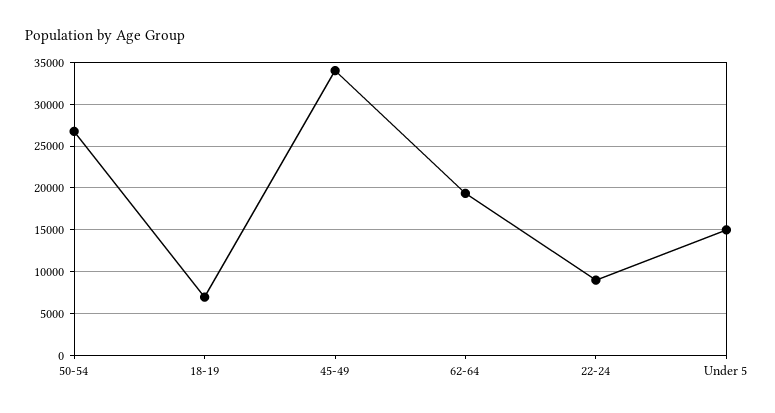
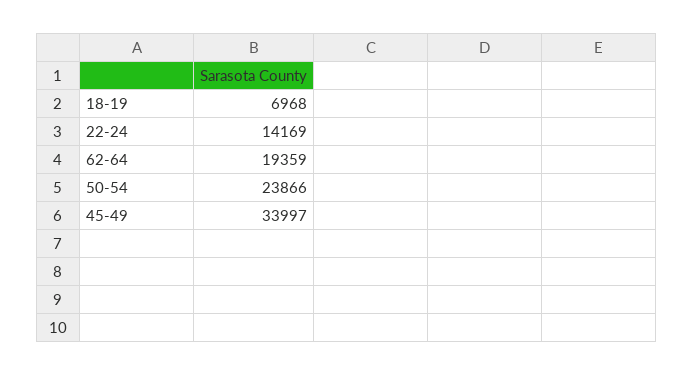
  {
-   "50-54": 27000,
+   "50-54": 23866,
    "18-19": 6968,
    "45-49": 33997,
    "62-64": 19359,
-   "22-24": 9000,
+   "22-24": 14169
-   "Under 5": 15000
  }

